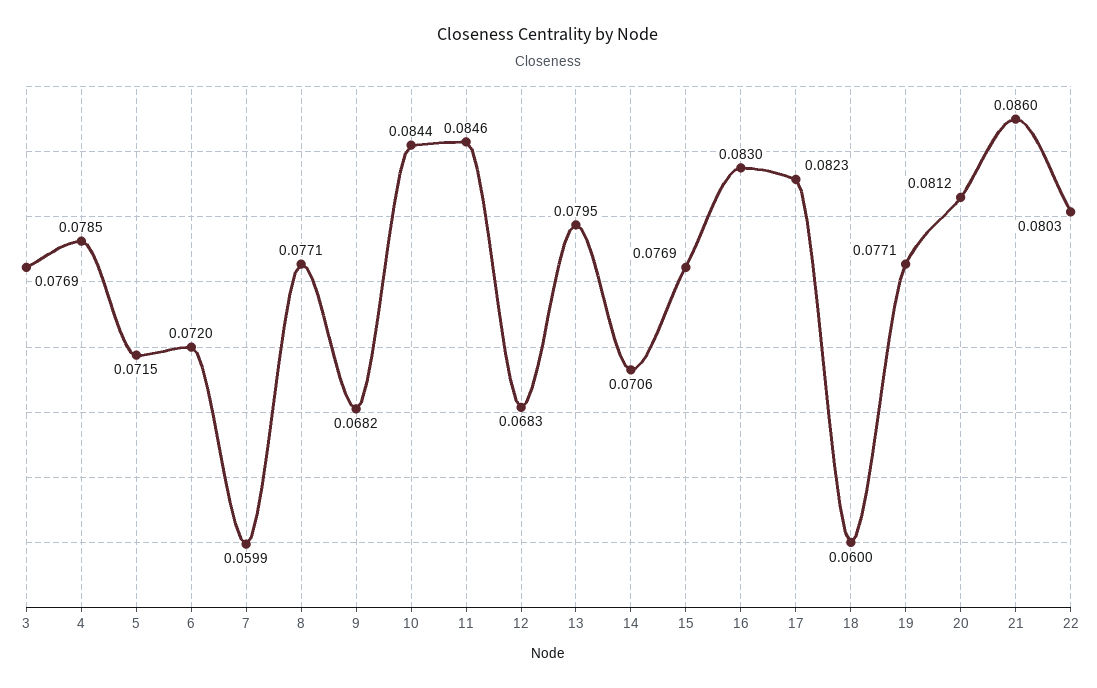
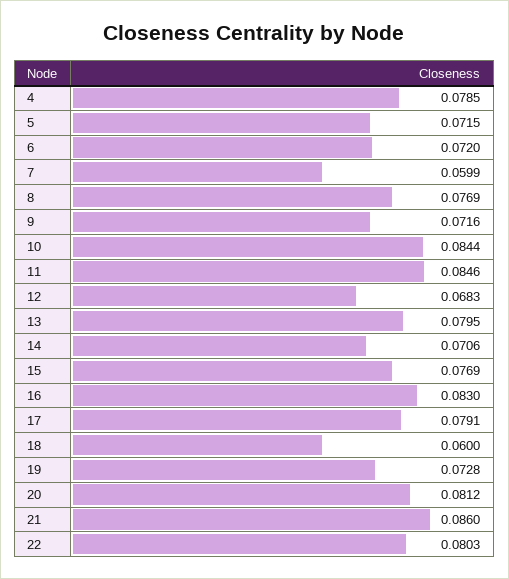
  {
-   "3": 0.0769,
    "4": 0.0785,
    "5": 0.0715,
    "6": 0.072,
    "7": 0.0599,
-   "8": 0.0771,
+   "8": 0.0769,
-   "9": 0.0682,
+   "9": 0.0716,
    "10": 0.0844,
    "11": 0.0846,
    "12": 0.0683,
    "13": 0.0795,
    "14": 0.0706,
    "15": 0.0769,
    "16": 0.083,
-   "17": 0.0823,
+   "17": 0.0791,
    "18": 0.06,
-   "19": 0.0771,
+   "19": 0.0728,
    "20": 0.0812,
    "21": 0.086,
    "22": 0.0803
  }

